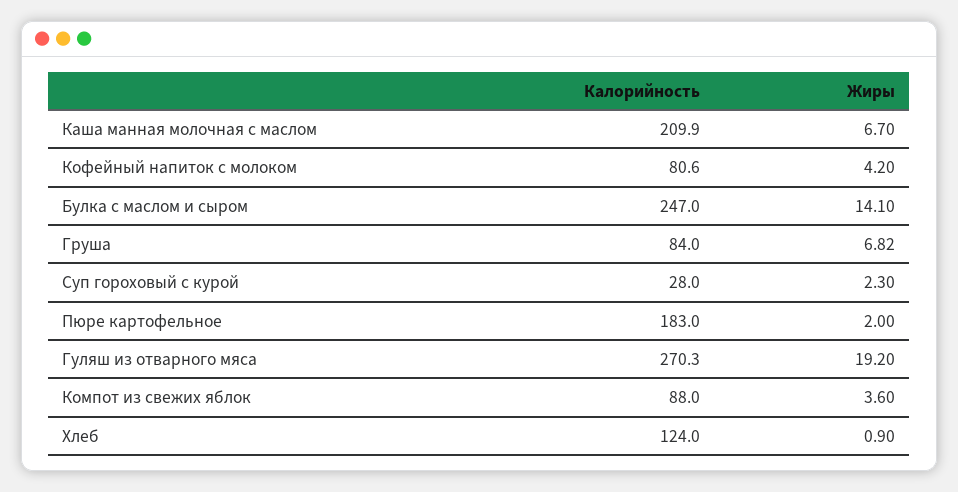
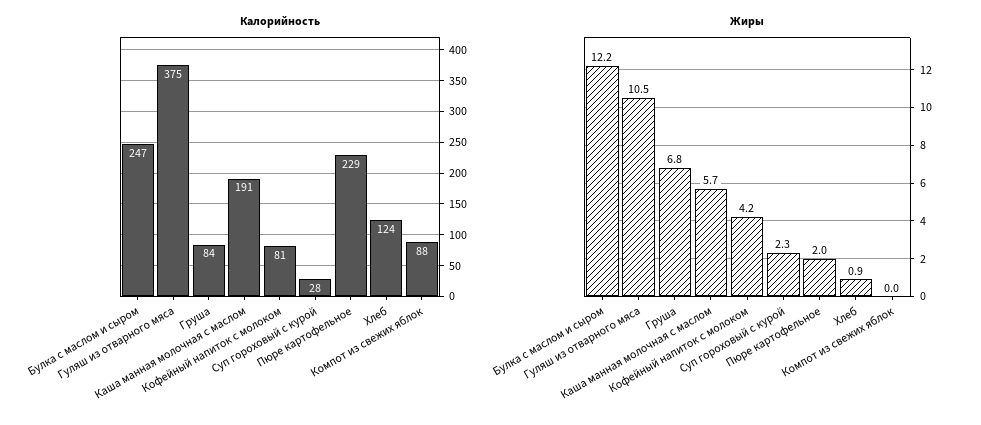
  {
    "Калорийность": {
-     "Каша манная молочная с маслом": 209.9,
+     "Каша манная молочная с маслом": 191,
      "Кофейный напиток с молоком": 80.6,
      "Булка с маслом и сыром": 247,
      "Груша": 84,
      "Суп гороховый с курой": 28,
-     "Пюре картофельное": 183,
+     "Пюре картофельное": 229,
-     "Гуляш из отварного мяса": 270.3,
+     "Гуляш из отварного мяса": 375,
      "Компот из свежих яблок": 88,
      "Хлеб": 124
    },
    "Жиры": {
-     "Каша манная молочная с маслом": 6.7,
+     "Каша манная молочная с маслом": 5.7,
      "Кофейный напиток с молоком": 4.2,
-     "Булка с маслом и сыром": 14.1,
+     "Булка с маслом и сыром": 12.2,
      "Груша": 6.82,
      "Суп гороховый с курой": 2.3,
      "Пюре картофельное": 2,
-     "Гуляш из отварного мяса": 19.2,
+     "Гуляш из отварного мяса": 10.5,
-     "Компот из свежих яблок": 3.6,
+     "Компот из свежих яблок": 0,
      "Хлеб": 0.9
    }
  }

